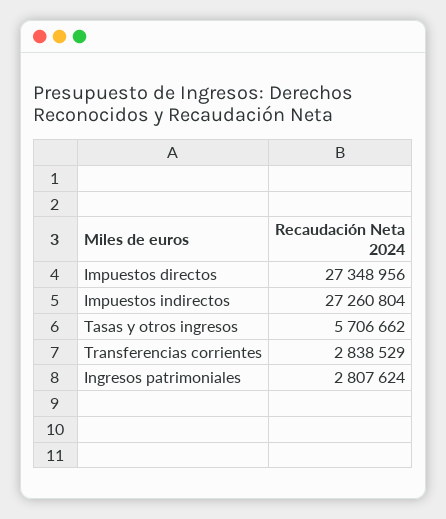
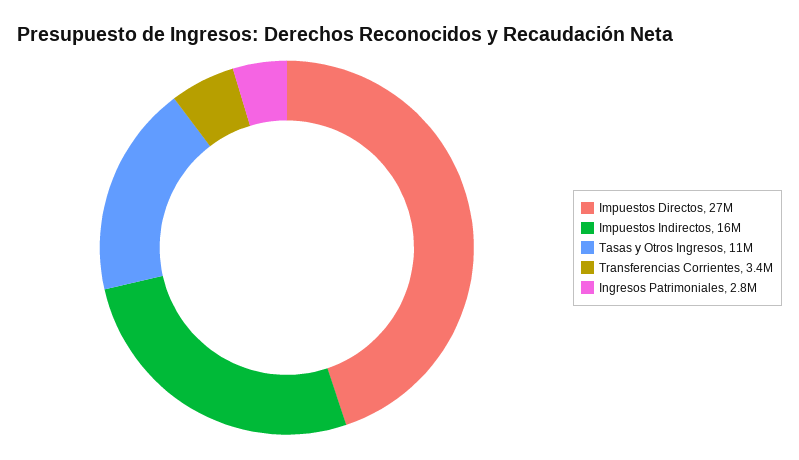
  {
    "Impuestos directos": 27348956,
-   "Impuestos indirectos": 27260804,
+   "Impuestos indirectos": 16000000,
-   "Tasas y otros ingresos": 5706662,
+   "Tasas y otros ingresos": 11000000,
-   "Transferencias corrientes": 2838529,
+   "Transferencias corrientes": 3400000,
    "Ingresos patrimoniales": 2807624
  }

